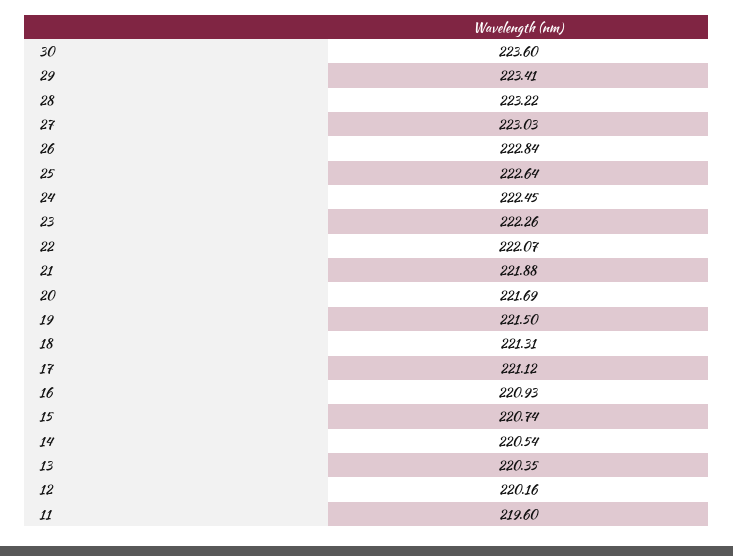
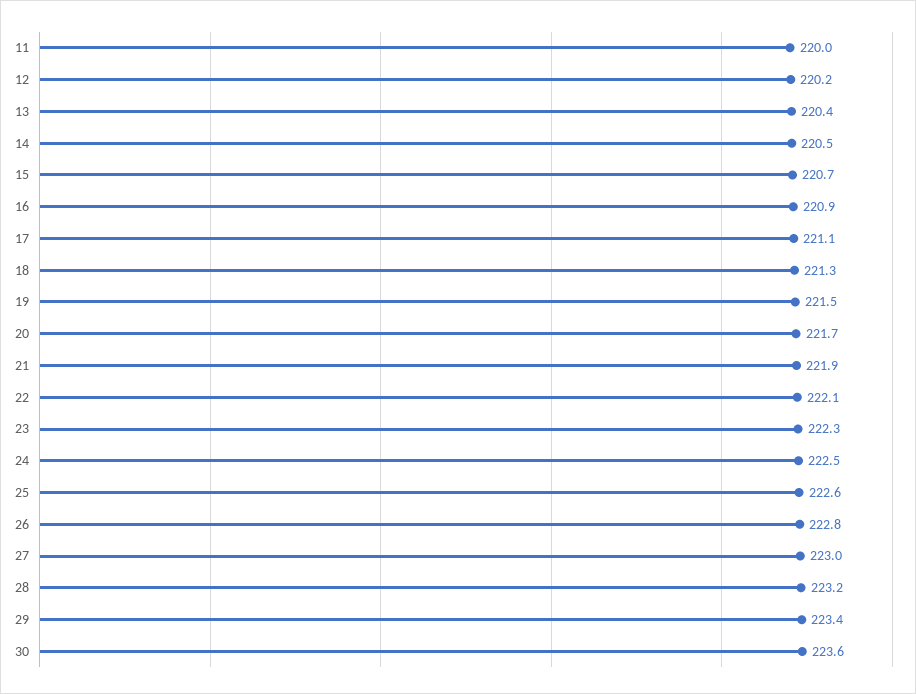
  {
    "30": 223.6,
    "29": 223.41,
    "28": 223.22,
    "27": 223.03,
    "26": 222.84,
    "25": 222.64,
    "24": 222.45,
    "23": 222.26,
    "22": 222.07,
    "21": 221.88,
    "20": 221.69,
    "19": 221.5,
    "18": 221.31,
    "17": 221.12,
    "16": 220.93,
    "15": 220.74,
    "14": 220.54,
    "13": 220.35,
    "12": 220.16,
-   "11": 219.6
+   "11": 220
  }

